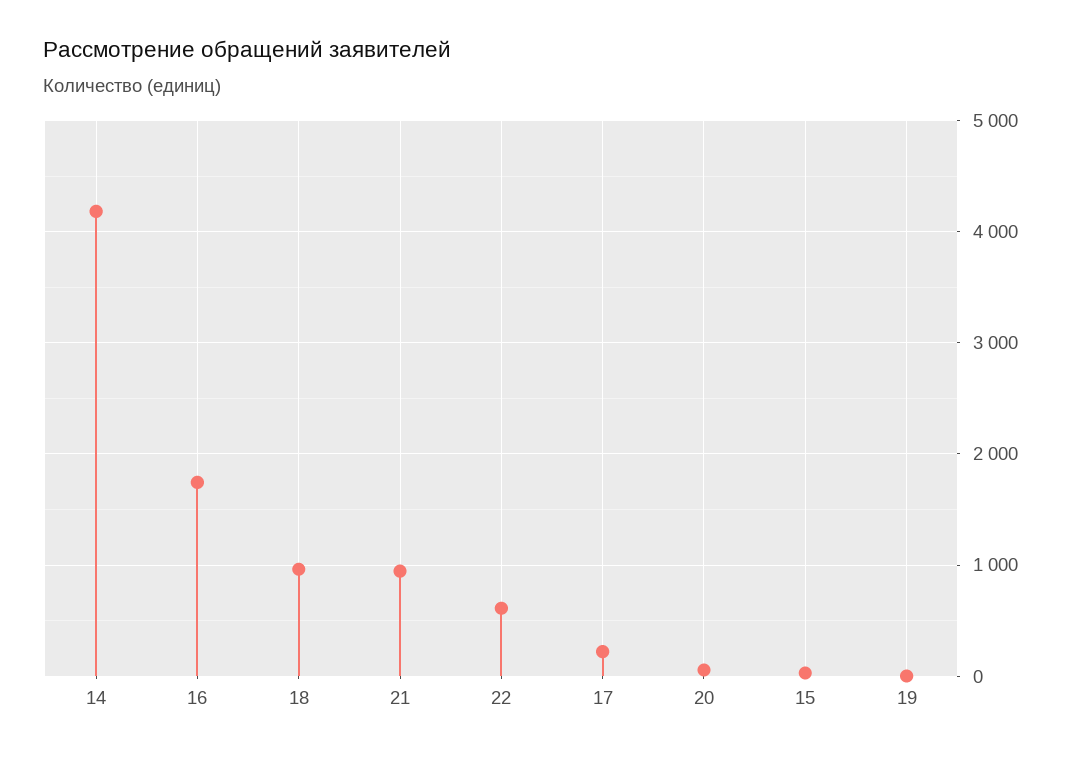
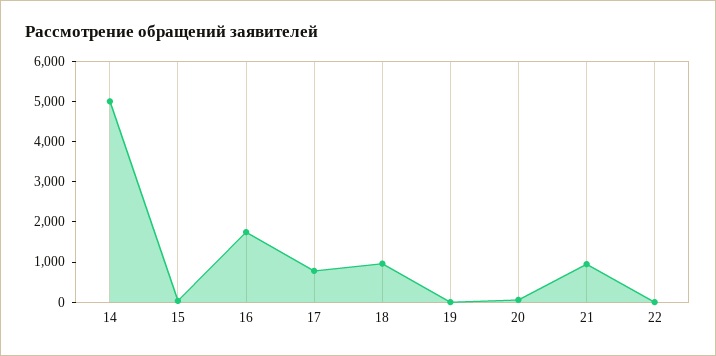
  {
-   "14": 4200,
+   "14": 5000,
    "16": 1700,
    "18": 1000,
    "21": 900,
-   "22": 600,
+   "22": 0,
-   "17": 200,
+   "17": 800,
    "20": 100,
    "15": 0,
    "19": 0
  }

